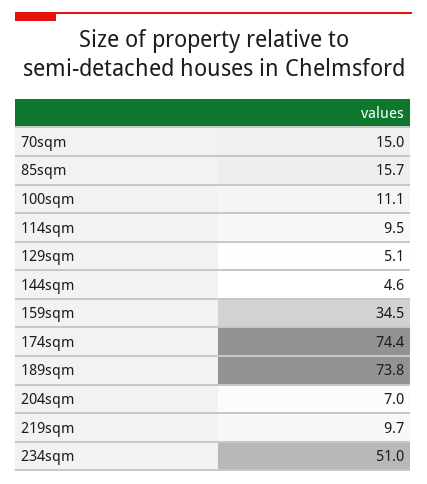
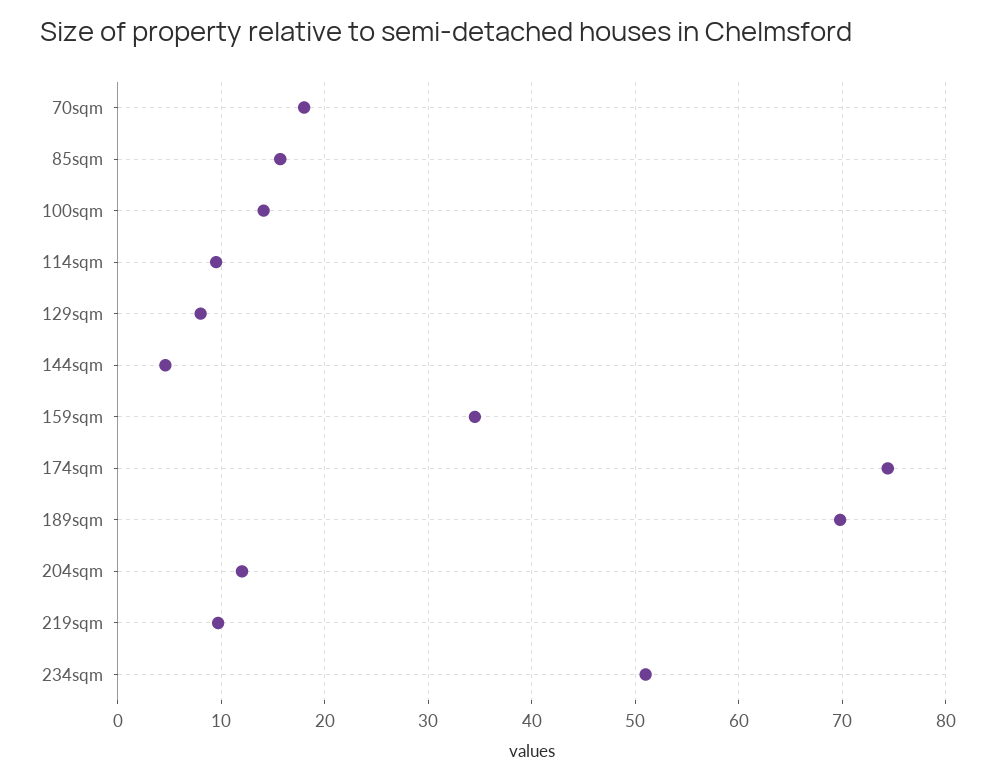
  {
-   "70sqm": 15,
+   "70sqm": 18,
    "85sqm": 15.7,
-   "100sqm": 11.1,
+   "100sqm": 14,
    "114sqm": 9.5,
-   "129sqm": 5.1,
+   "129sqm": 8,
    "144sqm": 4.6,
    "159sqm": 34.5,
    "174sqm": 74.4,
-   "189sqm": 73.8,
+   "189sqm": 70,
-   "204sqm": 7,
+   "204sqm": 12,
    "219sqm": 9.7,
    "234sqm": 51
  }

